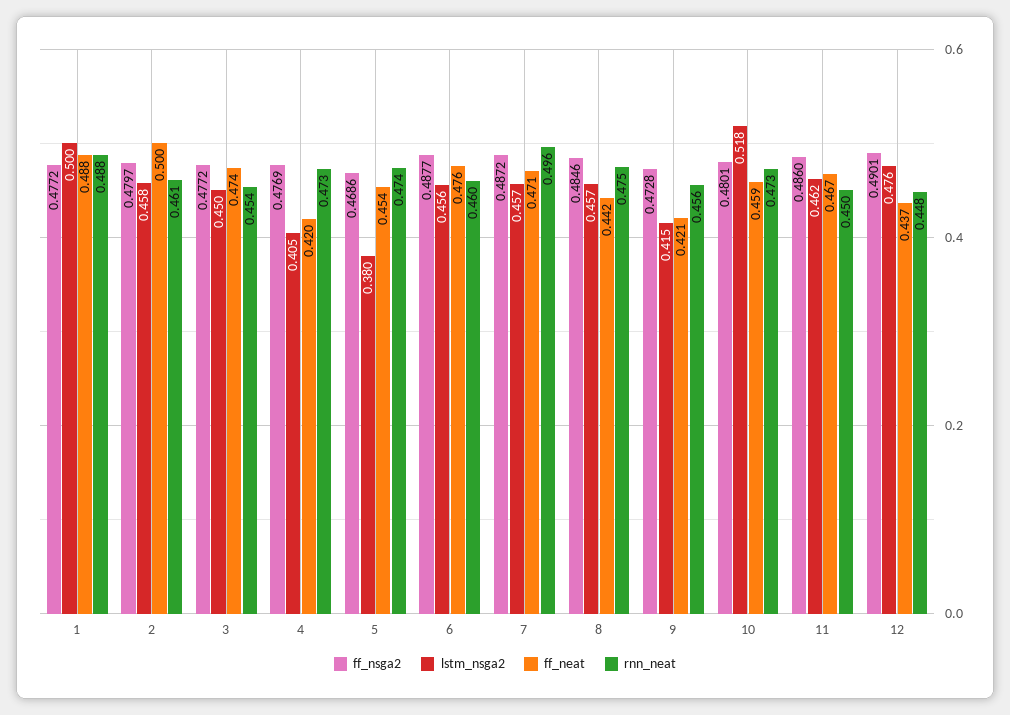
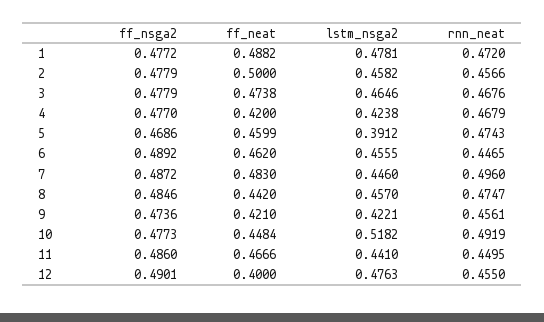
  {
    "ff_nsga2": {
      "1": 0.4772,
-     "2": 0.4797,
+     "2": 0.4779,
-     "3": 0.4772,
+     "3": 0.4779,
-     "4": 0.4769,
+     "4": 0.477,
      "5": 0.4686,
-     "6": 0.4877,
+     "6": 0.4892,
      "7": 0.4872,
      "8": 0.4846,
-     "9": 0.4728,
+     "9": 0.4736,
-     "10": 0.4801,
+     "10": 0.4773,
      "11": 0.486,
      "12": 0.4901
    },
    "lstm_nsga2": {
-     "1": 0.5,
+     "1": 0.4781,
      "2": 0.4582,
-     "3": 0.45,
+     "3": 0.4646,
-     "4": 0.405,
+     "4": 0.4238,
-     "5": 0.38,
+     "5": 0.3912,
      "6": 0.4555,
-     "7": 0.457,
+     "7": 0.446,
      "8": 0.457,
-     "9": 0.415,
+     "9": 0.4221,
      "10": 0.5182,
-     "11": 0.462,
+     "11": 0.441,
      "12": 0.4763
    },
    "ff_neat": {
      "1": 0.4882,
      "2": 0.5,
      "3": 0.4738,
      "4": 0.42,
-     "5": 0.454,
+     "5": 0.4599,
-     "6": 0.476,
+     "6": 0.462,
-     "7": 0.471,
+     "7": 0.483,
      "8": 0.442,
      "9": 0.421,
-     "10": 0.459,
+     "10": 0.4484,
      "11": 0.4666,
-     "12": 0.437
+     "12": 0.4
    },
    "rnn_neat": {
-     "1": 0.488,
+     "1": 0.472,
-     "2": 0.461,
+     "2": 0.4566,
-     "3": 0.454,
+     "3": 0.4676,
-     "4": 0.473,
+     "4": 0.4679,
      "5": 0.4743,
-     "6": 0.46,
+     "6": 0.4465,
      "7": 0.496,
      "8": 0.4747,
      "9": 0.4561,
-     "10": 0.473,
+     "10": 0.4919,
      "11": 0.4495,
-     "12": 0.448
+     "12": 0.455
    }
  }

